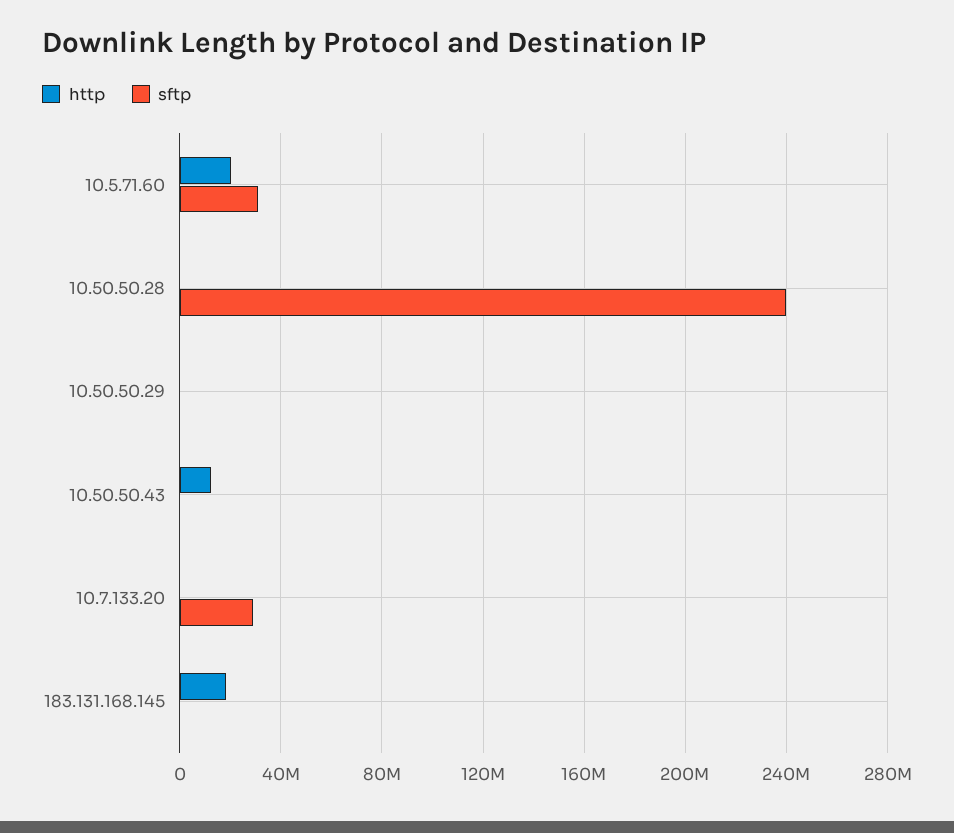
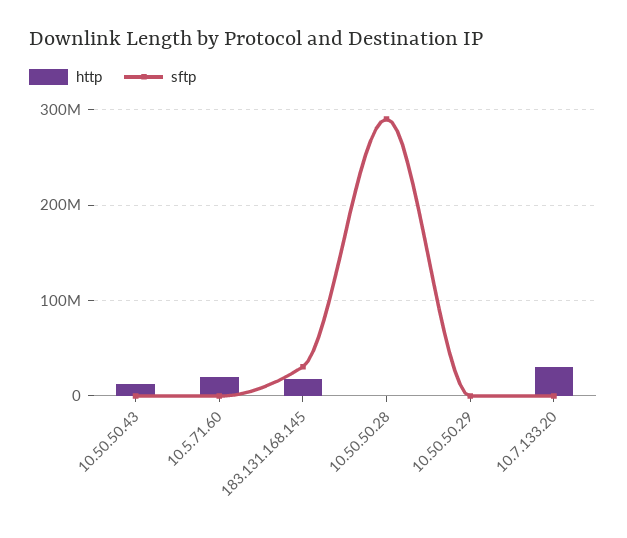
  {
    "http": {
      "10.5.71.60": 20000000,
      "10.50.50.28": 0,
      "10.50.50.29": 0,
      "10.50.50.43": 10000000,
-     "10.7.133.20": 0,
+     "10.7.133.20": 30000000,
      "183.131.168.145": 20000000
    },
    "sftp": {
-     "10.5.71.60": 30000000,
+     "10.5.71.60": 0,
-     "10.50.50.28": 240000000,
+     "10.50.50.28": 290000000,
      "10.50.50.29": 0,
      "10.50.50.43": 0,
-     "10.7.133.20": 30000000,
+     "10.7.133.20": 0,
-     "183.131.168.145": 0
+     "183.131.168.145": 30000000
    }
  }

